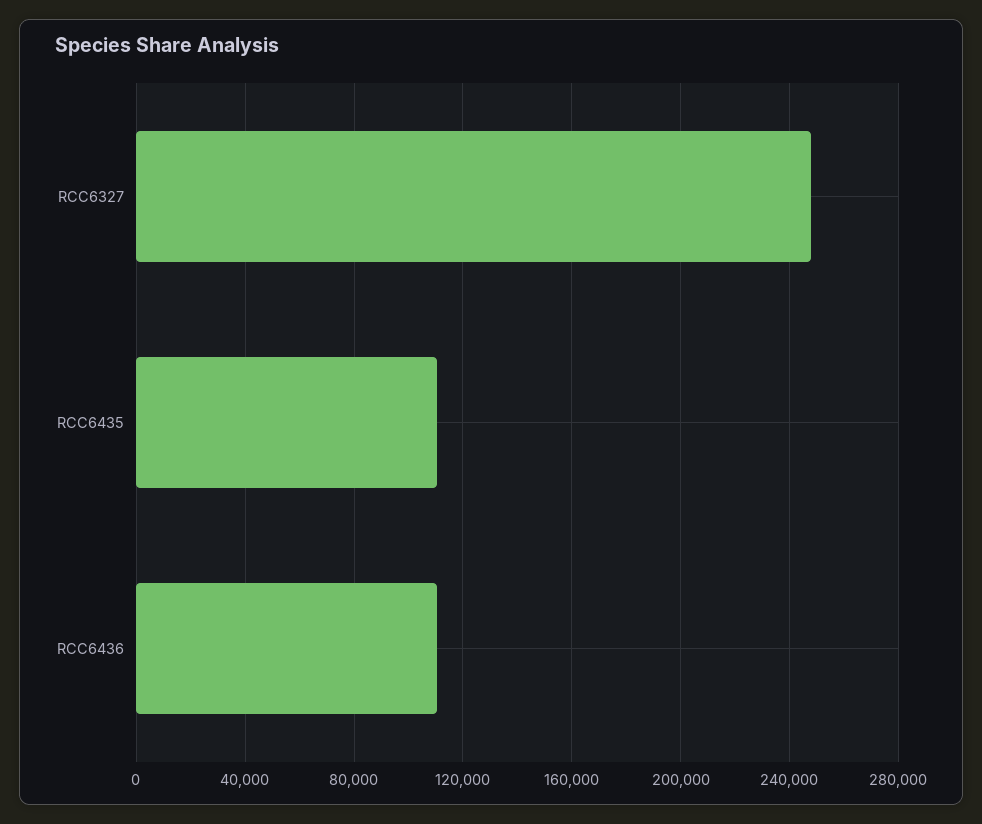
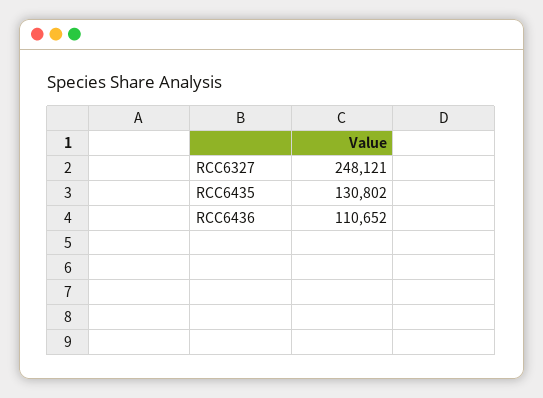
  {
    "RCC6327": 248121,
-   "RCC6435": 110000,
+   "RCC6435": 130802,
    "RCC6436": 110652
  }

